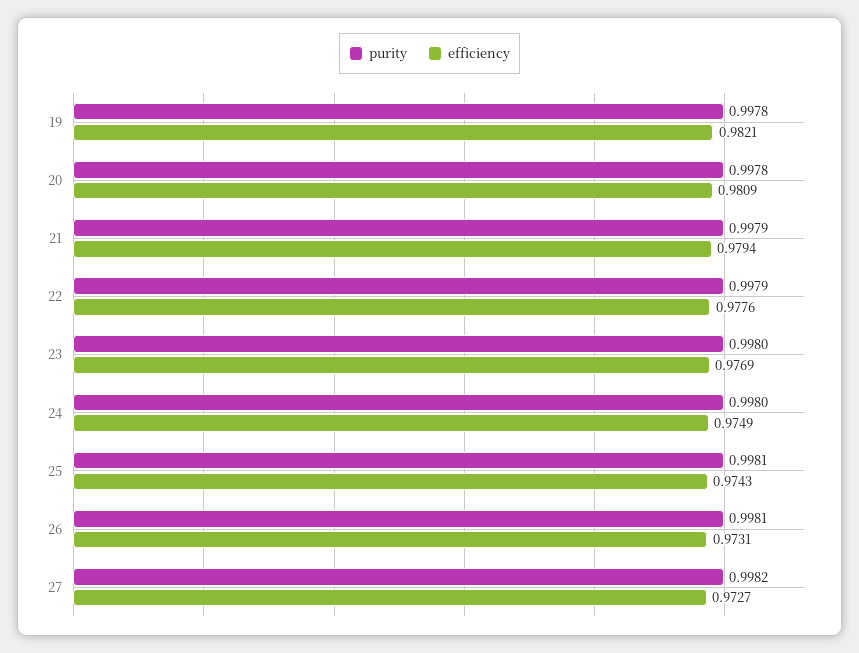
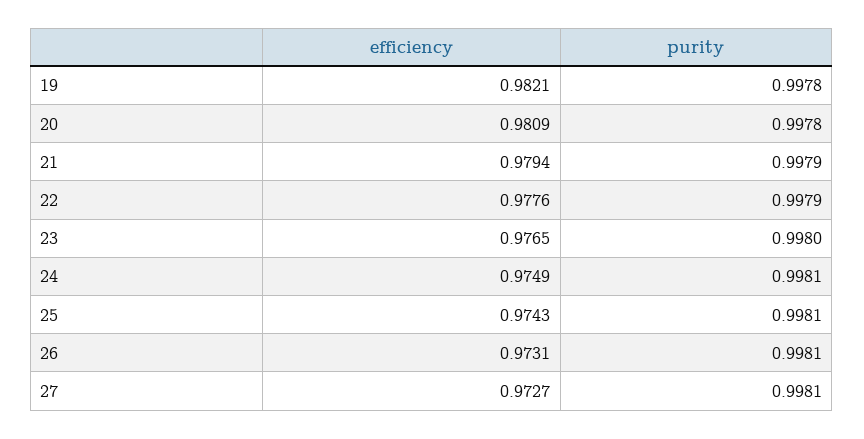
  {
    "purity": {
      "19": 0.9978,
      "20": 0.9978,
      "21": 0.9979,
      "22": 0.9979,
      "23": 0.998,
-     "24": 0.998,
+     "24": 0.9981,
      "25": 0.9981,
      "26": 0.9981,
-     "27": 0.9982
+     "27": 0.9981
    },
    "efficiency": {
      "19": 0.9821,
      "20": 0.9809,
      "21": 0.9794,
      "22": 0.9776,
-     "23": 0.9769,
+     "23": 0.9765,
      "24": 0.9749,
      "25": 0.9743,
      "26": 0.9731,
      "27": 0.9727
    }
  }

